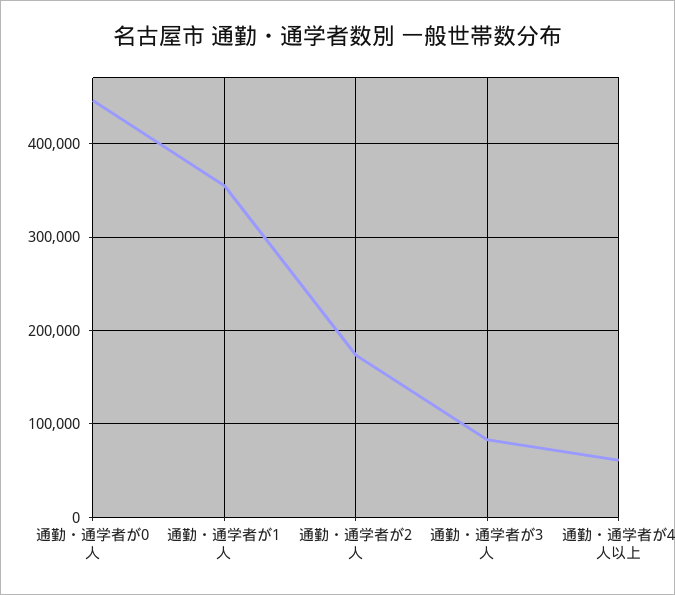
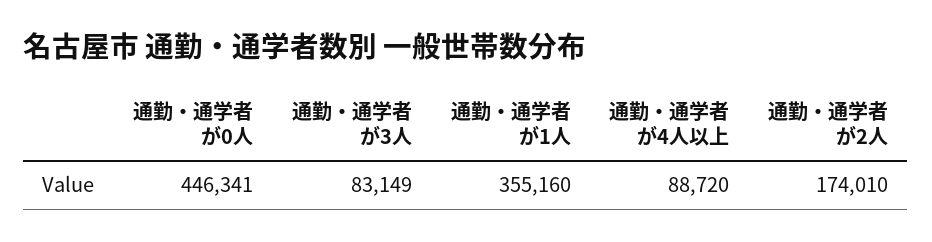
  {
    "通勤・通学者が0人": 446341,
    "通勤・通学者が1人": 355160,
    "通勤・通学者が2人": 174010,
    "通勤・通学者が3人": 83149,
-   "通勤・通学者が4人以上": 60000
+   "通勤・通学者が4人以上": 88720
  }

